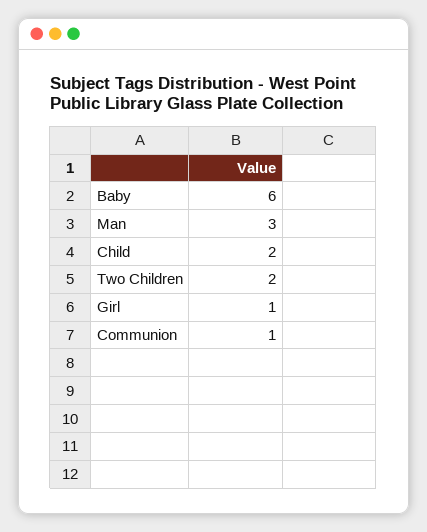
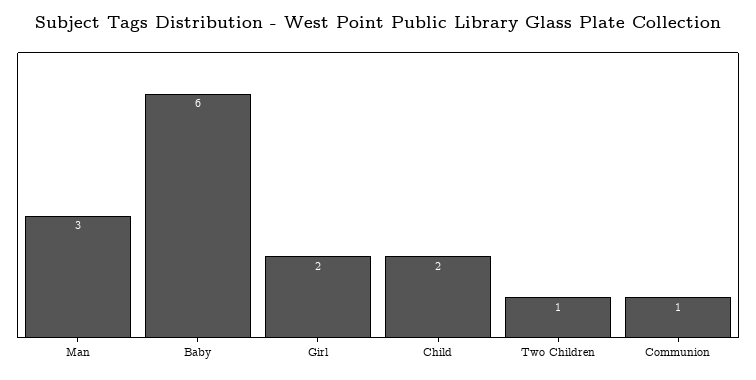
  {
    "Baby": 6,
    "Man": 3,
    "Child": 2,
-   "Two Children": 2,
+   "Two Children": 1,
-   "Girl": 1,
+   "Girl": 2,
    "Communion": 1
  }

